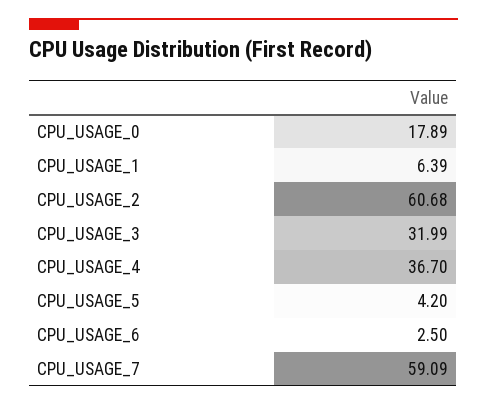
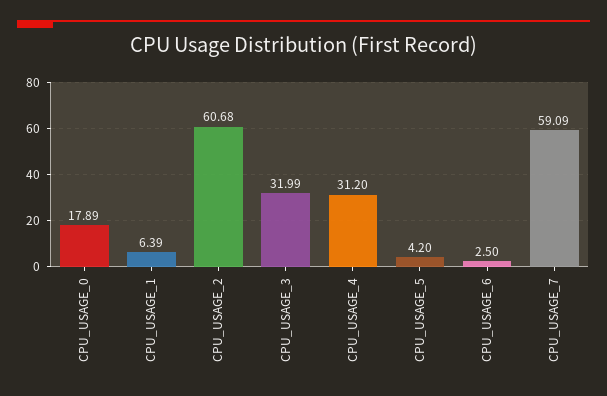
  {
    "CPU_USAGE_0": 17.89,
    "CPU_USAGE_1": 6.39,
    "CPU_USAGE_2": 60.68,
    "CPU_USAGE_3": 31.99,
-   "CPU_USAGE_4": 36.7,
+   "CPU_USAGE_4": 31.2,
    "CPU_USAGE_5": 4.2,
    "CPU_USAGE_6": 2.5,
    "CPU_USAGE_7": 59.09
  }

